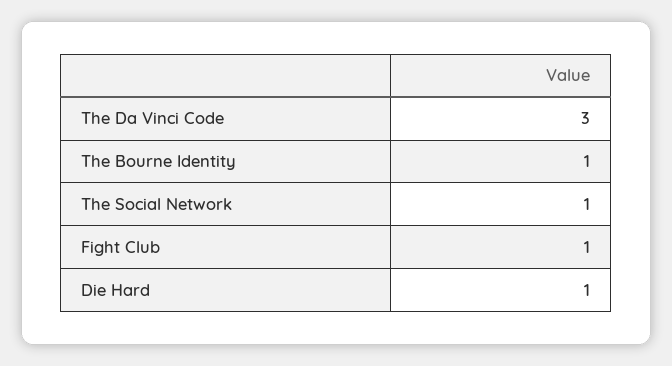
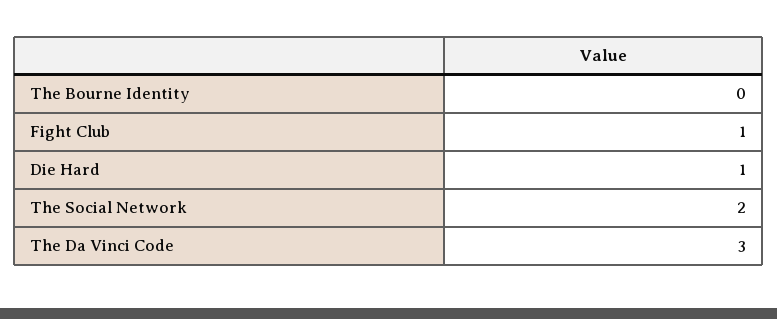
  {
    "The Da Vinci Code": 3,
-   "The Bourne Identity": 1,
+   "The Bourne Identity": 0,
-   "The Social Network": 1,
+   "The Social Network": 2,
    "Fight Club": 1,
    "Die Hard": 1
  }

